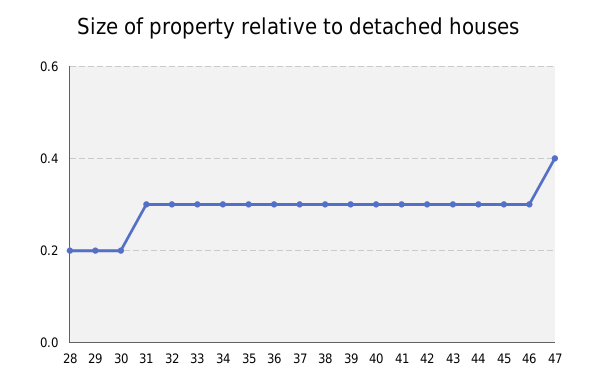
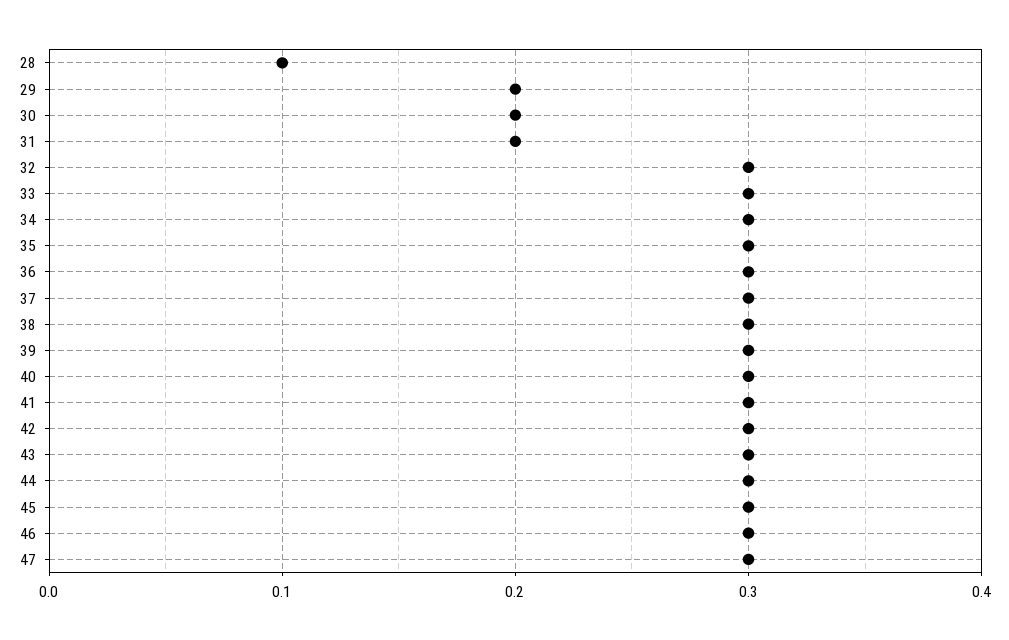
  {
-   "28": 0.2,
+   "28": 0.1,
    "29": 0.2,
    "30": 0.2,
-   "31": 0.3,
+   "31": 0.2,
    "32": 0.3,
    "33": 0.3,
    "34": 0.3,
    "35": 0.3,
    "36": 0.3,
    "37": 0.3,
    "38": 0.3,
    "39": 0.3,
    "40": 0.3,
    "41": 0.3,
    "42": 0.3,
    "43": 0.3,
    "44": 0.3,
    "45": 0.3,
    "46": 0.3,
-   "47": 0.4
+   "47": 0.3
  }

